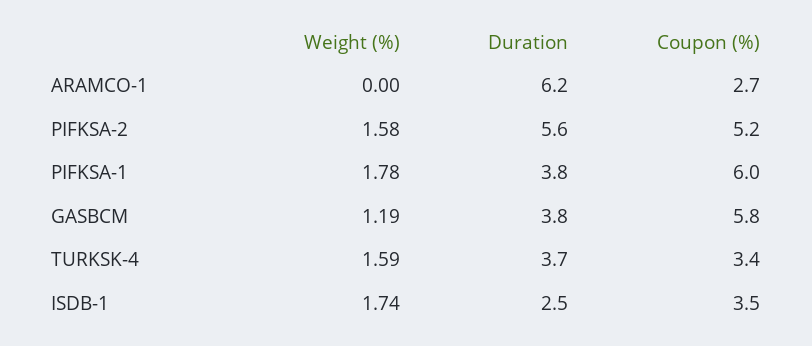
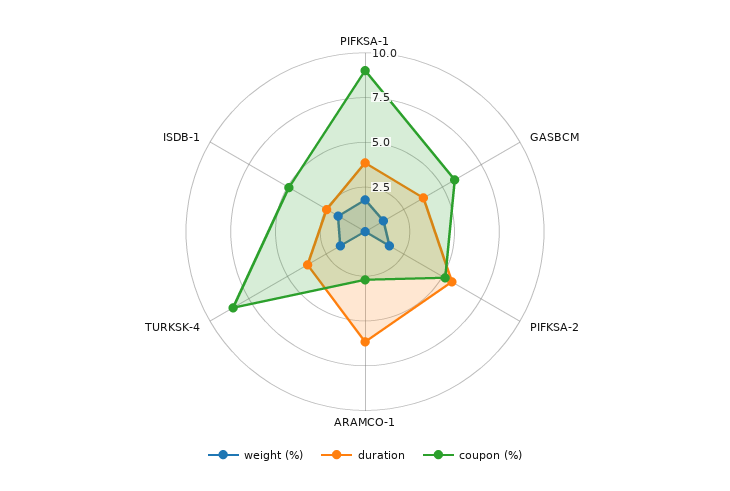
  {
    "Weight (%)": {
      "ARAMCO-1": 0,
      "PIFKSA-2": 1.58,
      "PIFKSA-1": 1.78,
      "GASBCM": 1.19,
      "TURKSK-4": 1.59,
      "ISDB-1": 1.74
    },
    "Duration": {
      "ARAMCO-1": 6.2,
      "PIFKSA-2": 5.6,
      "PIFKSA-1": 3.8,
      "GASBCM": 3.8,
      "TURKSK-4": 3.7,
      "ISDB-1": 2.5
    },
    "Coupon (%)": {
      "ARAMCO-1": 2.7,
      "PIFKSA-2": 5.2,
-     "PIFKSA-1": 6,
+     "PIFKSA-1": 9,
      "GASBCM": 5.8,
-     "TURKSK-4": 3.4,
+     "TURKSK-4": 8.5,
-     "ISDB-1": 3.5
+     "ISDB-1": 5
    }
  }

